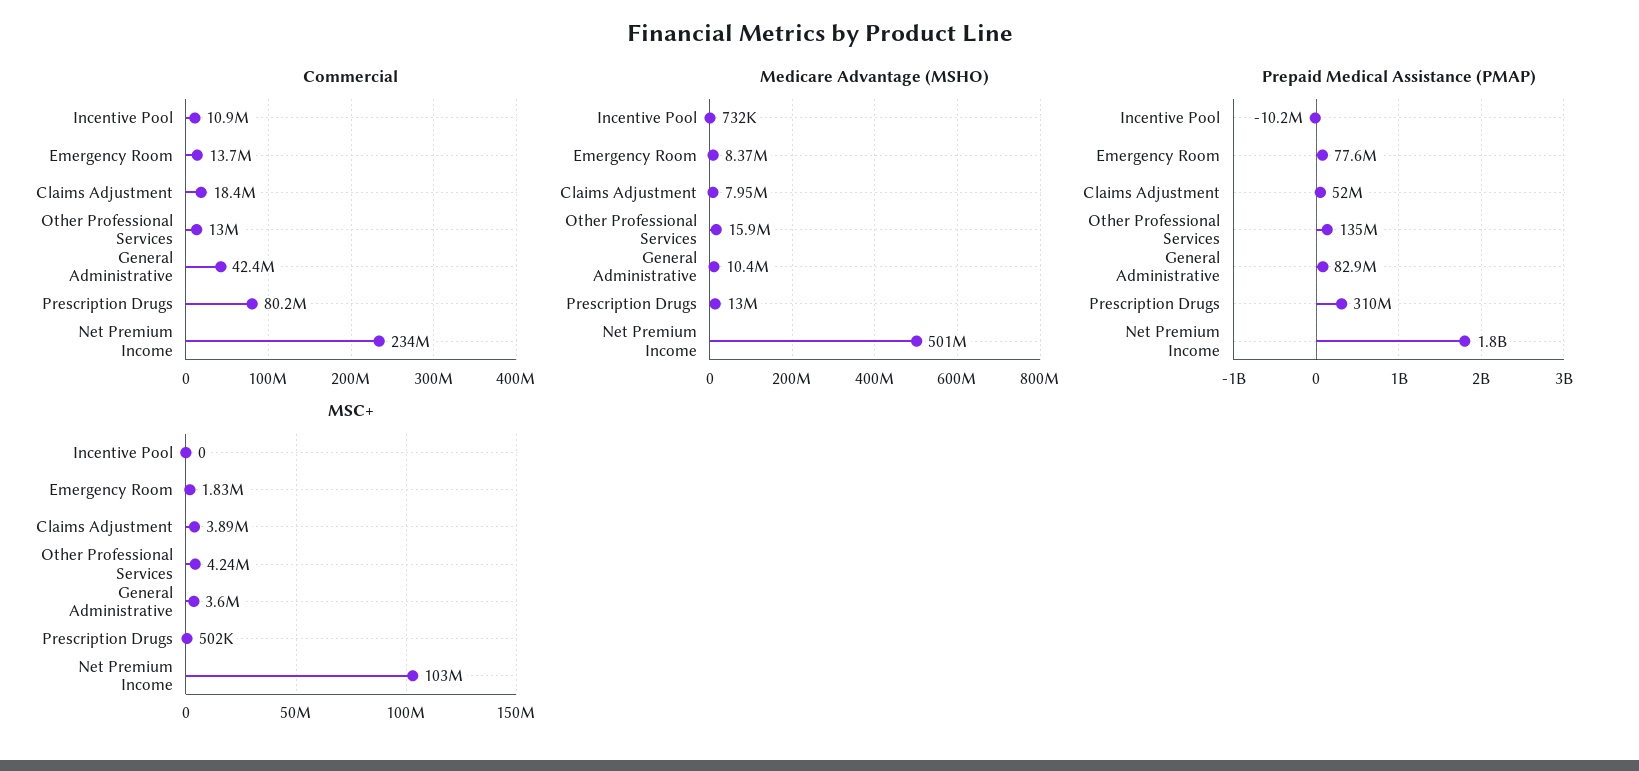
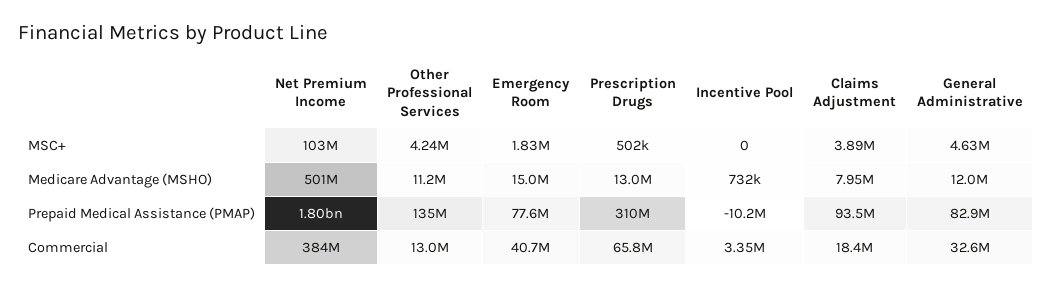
  {
    "Commercial": {
-     "Incentive Pool": 10900000,
+     "Incentive Pool": 3350000,
-     "Emergency Room": 13700000,
+     "Emergency Room": 40700000,
      "Claims Adjustment": 18400000,
      "Other Professional Services": 13000000,
-     "General Administrative": 42400000,
+     "General Administrative": 32600000,
-     "Prescription Drugs": 80200000,
+     "Prescription Drugs": 65800000,
-     "Net Premium Income": 234000000
+     "Net Premium Income": 384000000
    },
    "Medicare Advantage (MSHO)": {
      "Incentive Pool": 732000,
-     "Emergency Room": 8370000,
+     "Emergency Room": 15000000,
      "Claims Adjustment": 7950000,
-     "Other Professional Services": 15900000,
+     "Other Professional Services": 11200000,
-     "General Administrative": 10400000,
+     "General Administrative": 12000000,
      "Prescription Drugs": 13000000,
      "Net Premium Income": 501000000
    },
    "Prepaid Medical Assistance (PMAP)": {
      "Incentive Pool": -10200000,
      "Emergency Room": 77600000,
-     "Claims Adjustment": 52000000,
+     "Claims Adjustment": 93500000,
      "Other Professional Services": 135000000,
      "General Administrative": 82900000,
      "Prescription Drugs": 310000000,
      "Net Premium Income": 1800000000
    },
    "MSC+": {
      "Incentive Pool": 0,
      "Emergency Room": 1830000,
      "Claims Adjustment": 3890000,
      "Other Professional Services": 4240000,
-     "General Administrative": 3600000,
+     "General Administrative": 4630000,
      "Prescription Drugs": 502000,
      "Net Premium Income": 103000000
    }
  }

